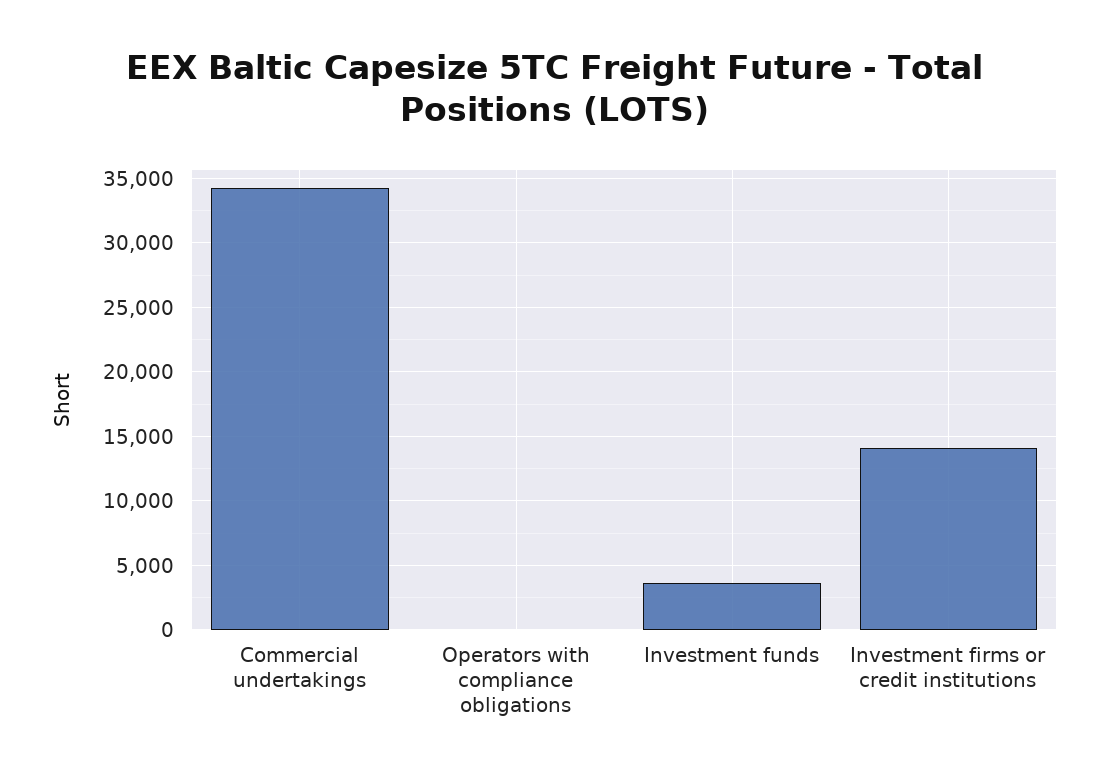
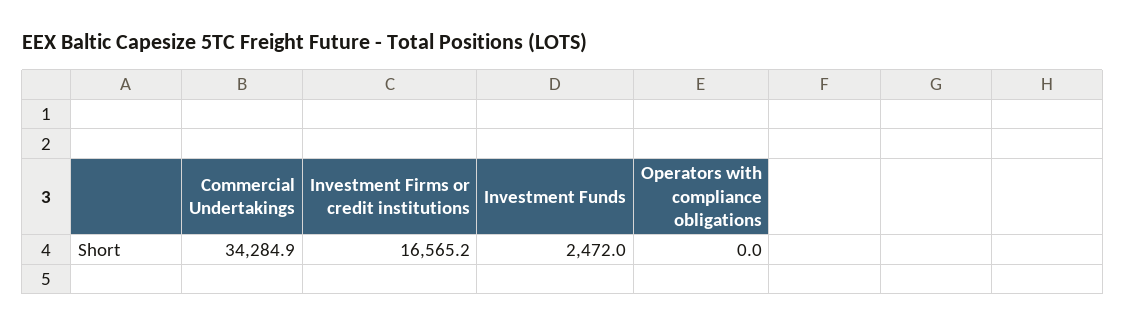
  {
    "Commercial undertakings": 34284.9,
    "Operators with compliance obligations": 0,
-   "Investment funds": 3500,
+   "Investment funds": 2472,
-   "Investment firms or credit institutions": 14000
+   "Investment firms or credit institutions": 16565.2
  }

